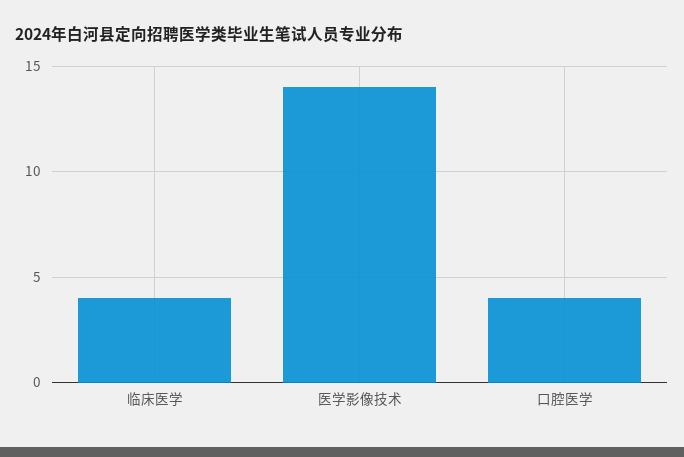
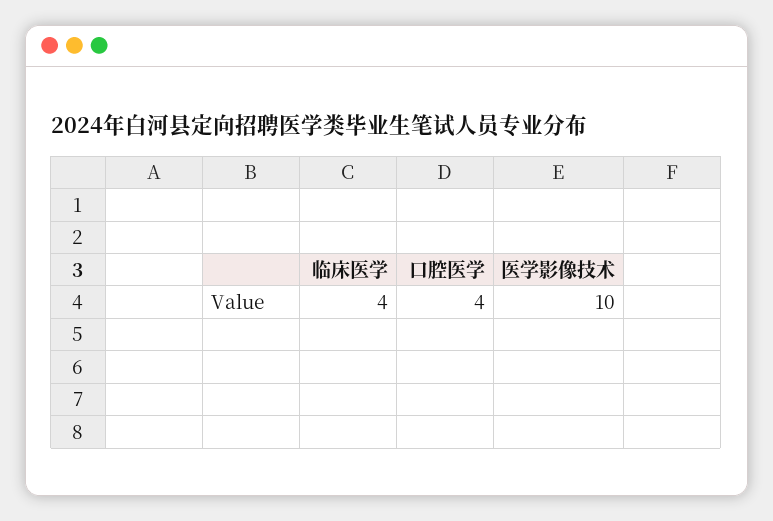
  {
    "临床医学": 4,
-   "医学影像技术": 14,
+   "医学影像技术": 10,
    "口腔医学": 4
  }

